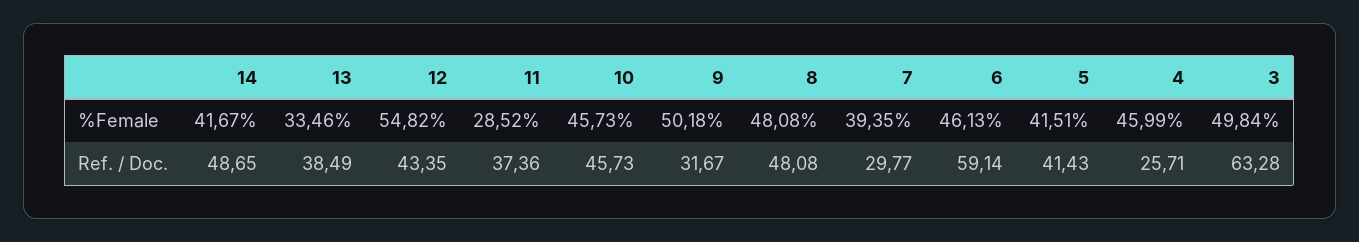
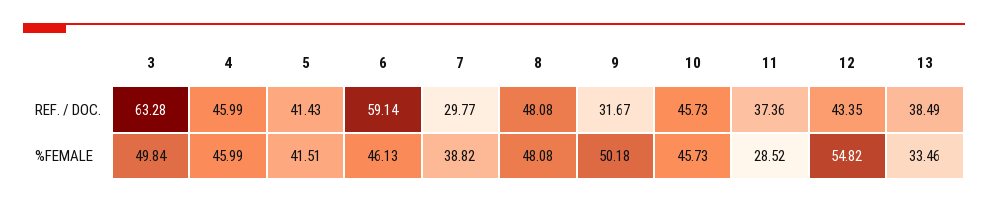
  {
-   "14": {
-     "%Female": 41.67,
-     "Ref. / Doc.": 48.65
-   },
    "13": {
      "%Female": 33.46,
      "Ref. / Doc.": 38.49
    },
    "12": {
      "%Female": 54.82,
      "Ref. / Doc.": 43.35
    },
    "11": {
      "%Female": 28.52,
      "Ref. / Doc.": 37.36
    },
    "10": {
      "%Female": 45.73,
      "Ref. / Doc.": 45.73
    },
    "9": {
      "%Female": 50.18,
      "Ref. / Doc.": 31.67
    },
    "8": {
      "%Female": 48.08,
      "Ref. / Doc.": 48.08
    },
    "7": {
-     "%Female": 39.35,
+     "%Female": 38.82,
      "Ref. / Doc.": 29.77
    },
    "6": {
      "%Female": 46.13,
      "Ref. / Doc.": 59.14
    },
    "5": {
      "%Female": 41.51,
      "Ref. / Doc.": 41.43
    },
    "4": {
      "%Female": 45.99,
-     "Ref. / Doc.": 25.71
+     "Ref. / Doc.": 45.99
    },
    "3": {
      "%Female": 49.84,
      "Ref. / Doc.": 63.28
    }
  }

